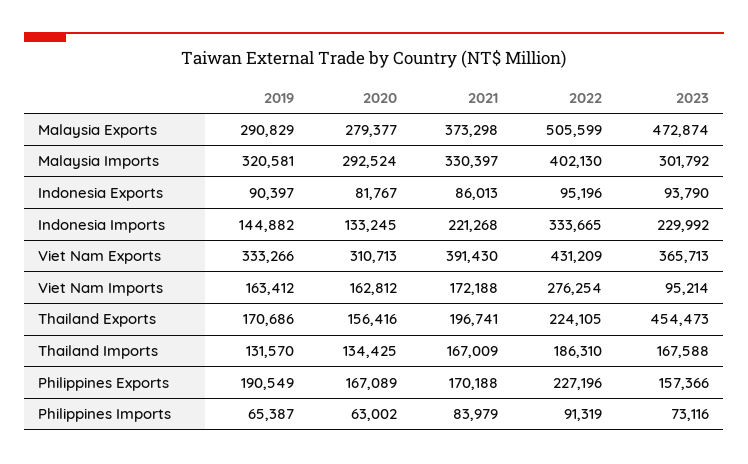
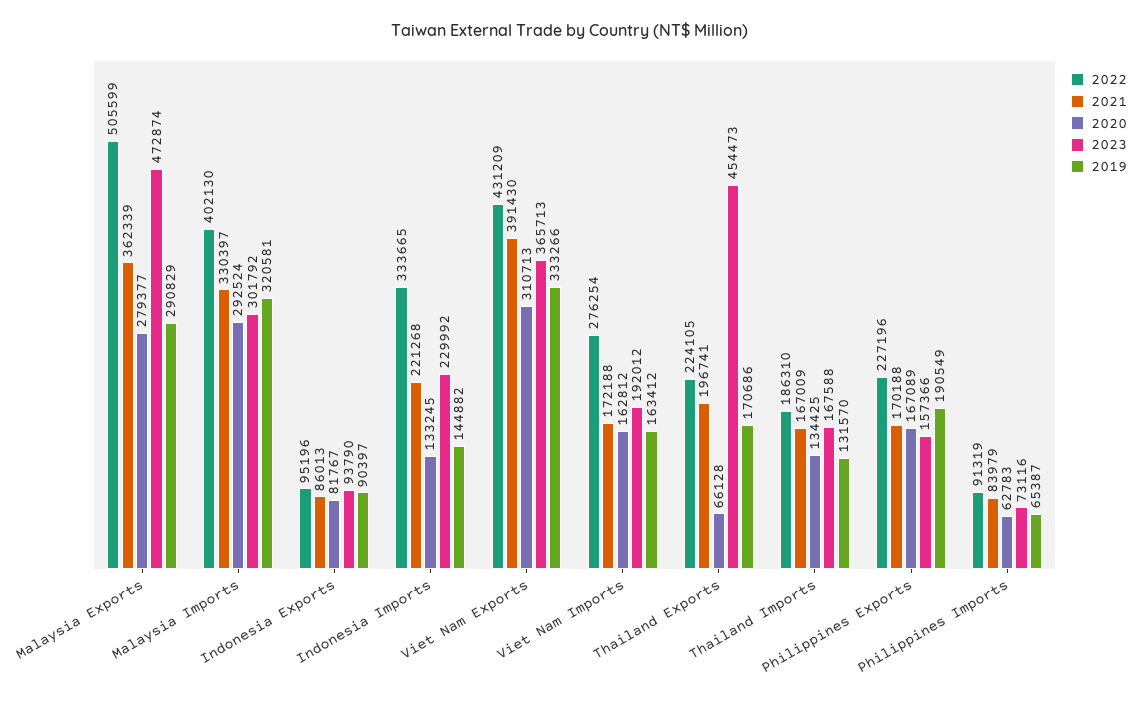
  {
    "2019": {
      "Malaysia Exports": 290829,
      "Malaysia Imports": 320581,
      "Indonesia Exports": 90397,
      "Indonesia Imports": 144882,
      "Viet Nam Exports": 333266,
      "Viet Nam Imports": 163412,
      "Thailand Exports": 170686,
      "Thailand Imports": 131570,
      "Philippines Exports": 190549,
      "Philippines Imports": 65387
    },
    "2020": {
      "Malaysia Exports": 279377,
      "Malaysia Imports": 292524,
      "Indonesia Exports": 81767,
      "Indonesia Imports": 133245,
      "Viet Nam Exports": 310713,
      "Viet Nam Imports": 162812,
-     "Thailand Exports": 156416,
+     "Thailand Exports": 66128,
      "Thailand Imports": 134425,
      "Philippines Exports": 167089,
-     "Philippines Imports": 63002
+     "Philippines Imports": 62783
    },
    "2021": {
-     "Malaysia Exports": 373298,
+     "Malaysia Exports": 362339,
      "Malaysia Imports": 330397,
      "Indonesia Exports": 86013,
      "Indonesia Imports": 221268,
      "Viet Nam Exports": 391430,
      "Viet Nam Imports": 172188,
      "Thailand Exports": 196741,
      "Thailand Imports": 167009,
      "Philippines Exports": 170188,
      "Philippines Imports": 83979
    },
    "2022": {
      "Malaysia Exports": 505599,
      "Malaysia Imports": 402130,
      "Indonesia Exports": 95196,
      "Indonesia Imports": 333665,
      "Viet Nam Exports": 431209,
      "Viet Nam Imports": 276254,
      "Thailand Exports": 224105,
      "Thailand Imports": 186310,
      "Philippines Exports": 227196,
      "Philippines Imports": 91319
    },
    "2023": {
      "Malaysia Exports": 472874,
      "Malaysia Imports": 301792,
      "Indonesia Exports": 93790,
      "Indonesia Imports": 229992,
      "Viet Nam Exports": 365713,
-     "Viet Nam Imports": 95214,
+     "Viet Nam Imports": 192012,
      "Thailand Exports": 454473,
      "Thailand Imports": 167588,
      "Philippines Exports": 157366,
      "Philippines Imports": 73116
    }
  }

